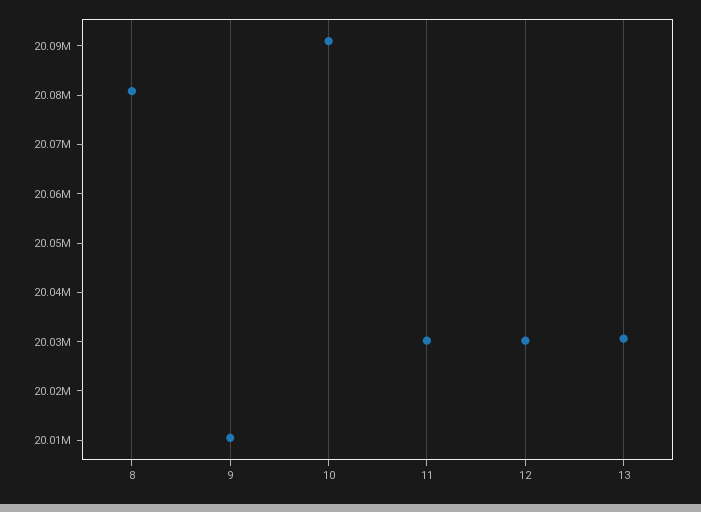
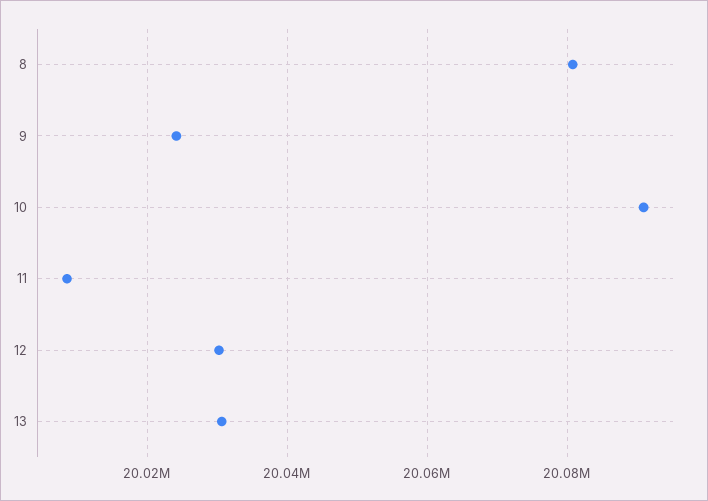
  {
    "8": 20080000,
-   "9": 20010000,
+   "9": 20024000,
    "10": 20090000,
-   "11": 20030000,
+   "11": 20008000,
    "12": 20030000,
    "13": 20030000
  }

